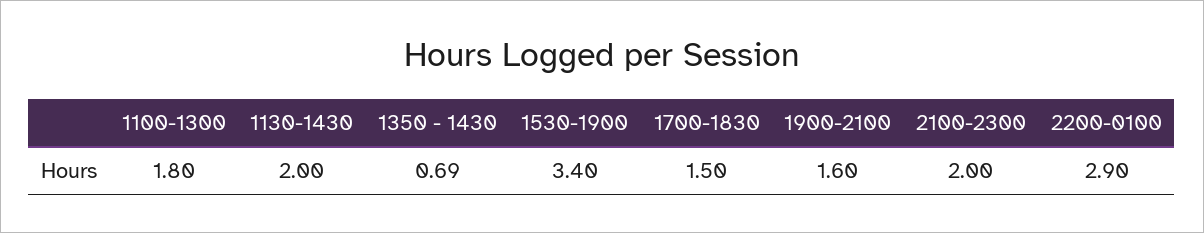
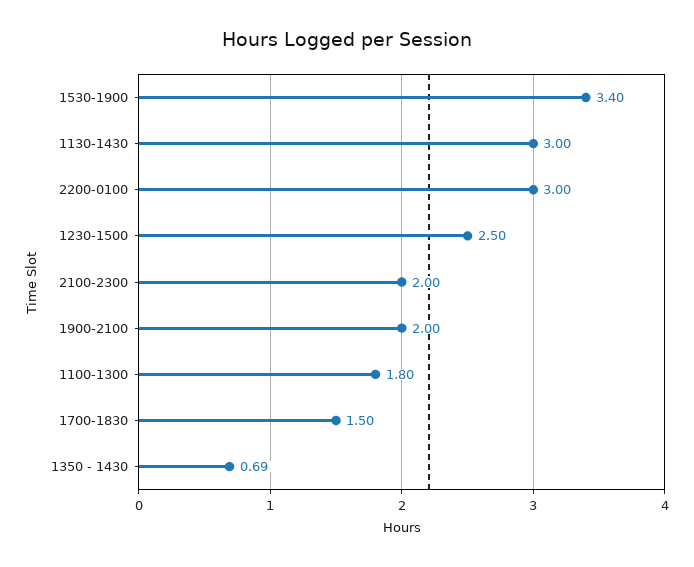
  {
    "1100-1300": 1.8,
-   "1130-1430": 2,
+   "1130-1430": 3,
    "1350 - 1430": 0.69,
    "1530-1900": 3.4,
    "1700-1830": 1.5,
-   "1900-2100": 1.6,
+   "1900-2100": 2,
    "2100-2300": 2,
-   "2200-0100": 2.9
+   "2200-0100": 3,
+   "1230-1500": 2.5
  }

